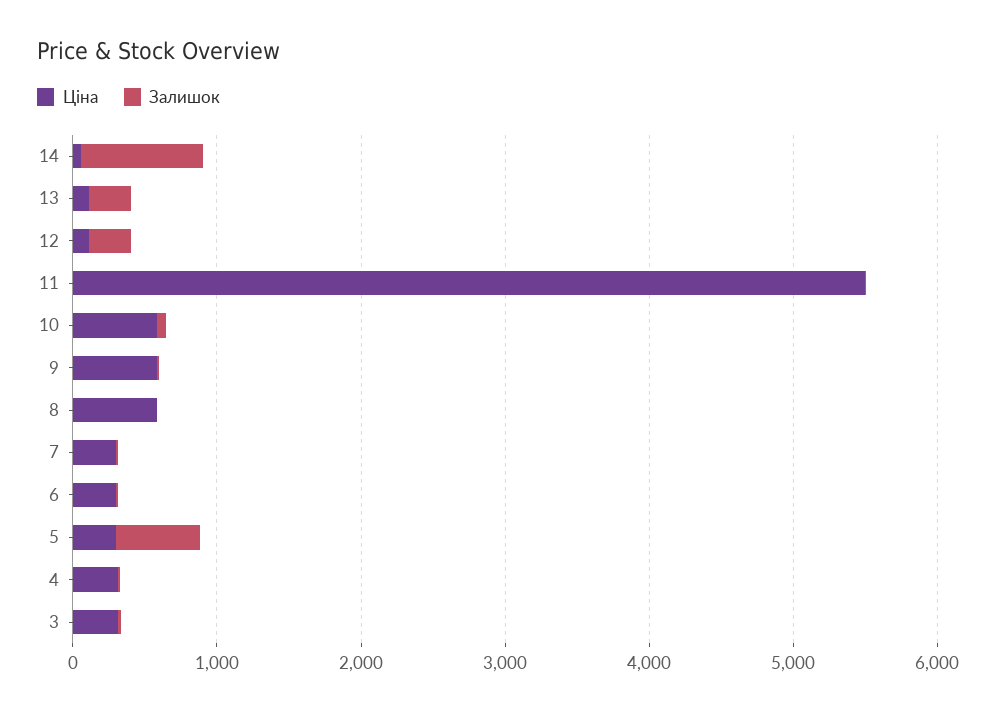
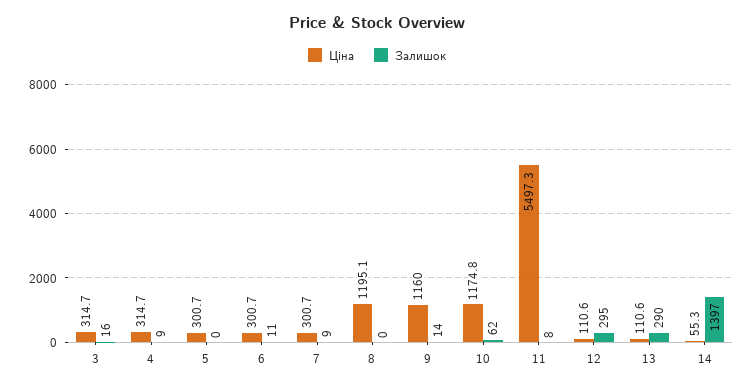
  {
    "Ціна": {
      "14": 55.3,
      "13": 110.6,
      "12": 110.6,
      "11": 5497.3,
-     "10": 600,
+     "10": 1174.8,
-     "9": 600,
+     "9": 1160,
-     "8": 600,
+     "8": 1195.1,
      "7": 300.7,
      "6": 300.7,
      "5": 300.7,
      "4": 314.7,
      "3": 314.7
    },
    "Залишок": {
-     "14": 800,
+     "14": 1397,
      "13": 290,
      "12": 295,
      "11": 8,
      "10": 62,
      "9": 14,
      "8": 0,
      "7": 9,
      "6": 11,
-     "5": 600,
+     "5": 0,
      "4": 9,
      "3": 16
    }
  }

